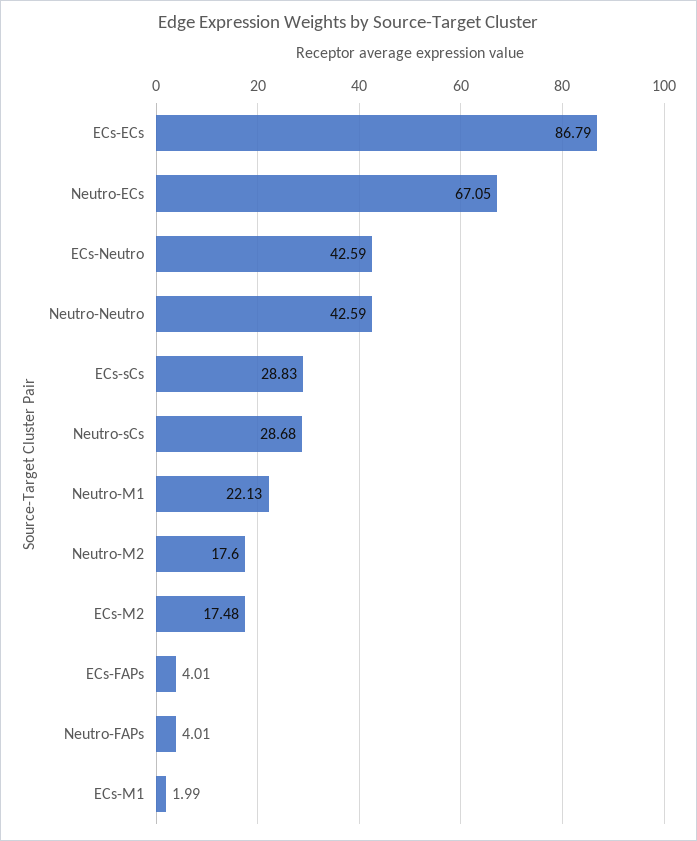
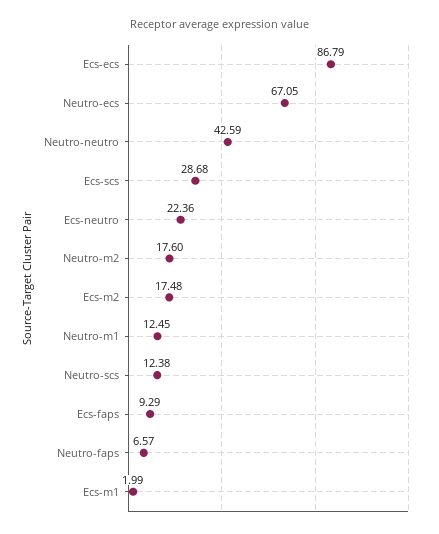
  {
    "ECs-ECs": 86.79,
    "Neutro-ECs": 67.05,
-   "ECs-Neutro": 42.59,
+   "ECs-Neutro": 22.36,
    "Neutro-Neutro": 42.59,
-   "ECs-sCs": 28.83,
+   "ECs-sCs": 28.68,
-   "Neutro-sCs": 28.68,
+   "Neutro-sCs": 12.38,
-   "Neutro-M1": 22.13,
+   "Neutro-M1": 12.45,
    "Neutro-M2": 17.6,
    "ECs-M2": 17.48,
-   "ECs-FAPs": 4.01,
+   "ECs-FAPs": 9.29,
-   "Neutro-FAPs": 4.01,
+   "Neutro-FAPs": 6.57,
    "ECs-M1": 1.99
  }

